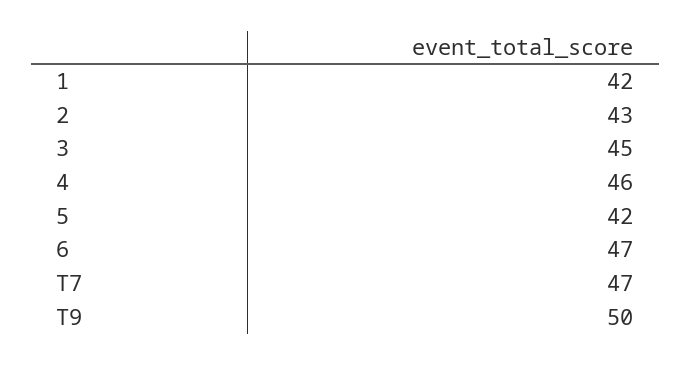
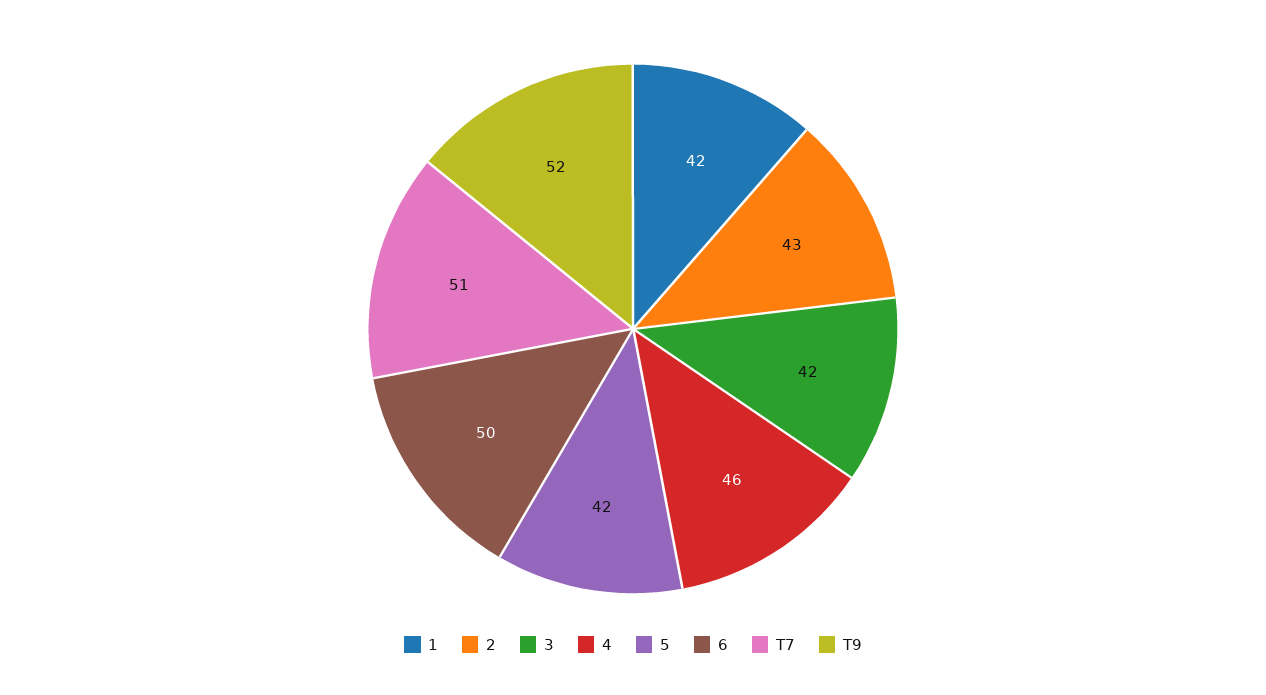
  {
    "1": 42,
    "2": 43,
-   "3": 45,
+   "3": 42,
    "4": 46,
    "5": 42,
-   "6": 47,
+   "6": 50,
-   "T7": 47,
+   "T7": 51,
-   "T9": 50
+   "T9": 52
  }

